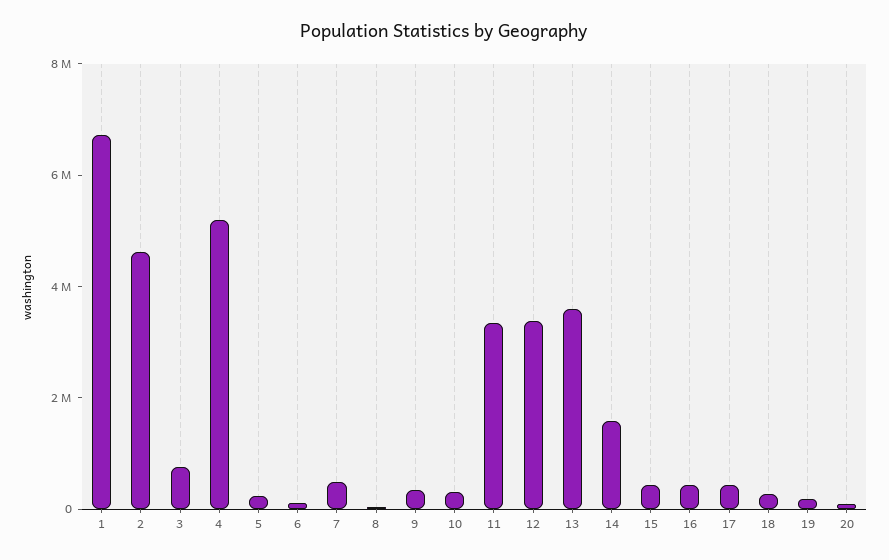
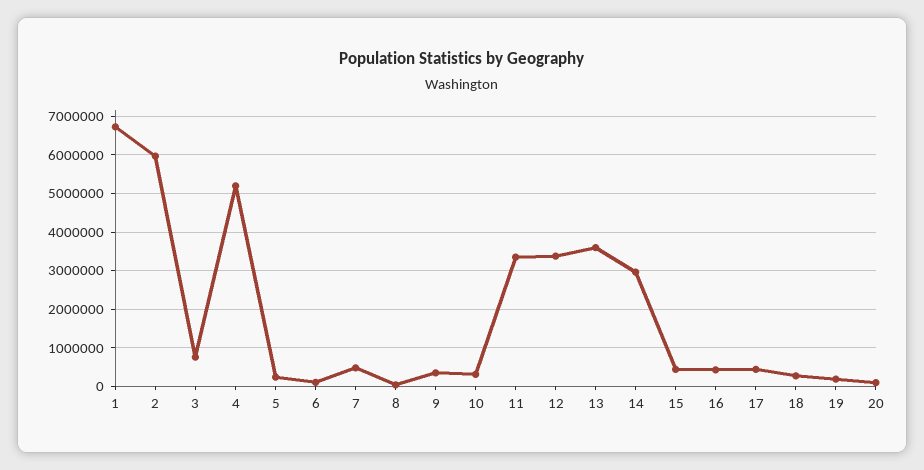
  {
    "1": 6800000,
-   "2": 4500000,
+   "2": 6000000,
    "3": 800000,
    "4": 5200000,
    "5": 200000,
    "6": 200000,
    "7": 400000,
    "8": 0,
    "9": 400000,
    "10": 400000,
    "11": 3400000,
    "12": 3400000,
    "13": 3600000,
-   "14": 1500000,
+   "14": 3000000,
    "15": 400000,
    "16": 400000,
    "17": 400000,
    "18": 200000,
    "19": 200000,
    "20": 0
  }

